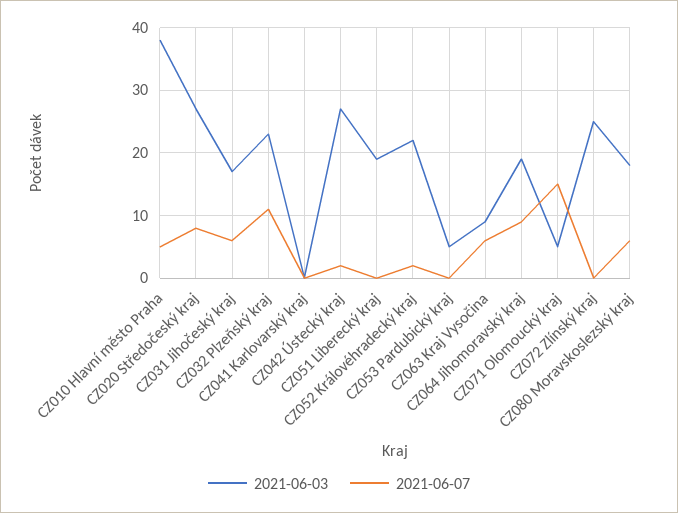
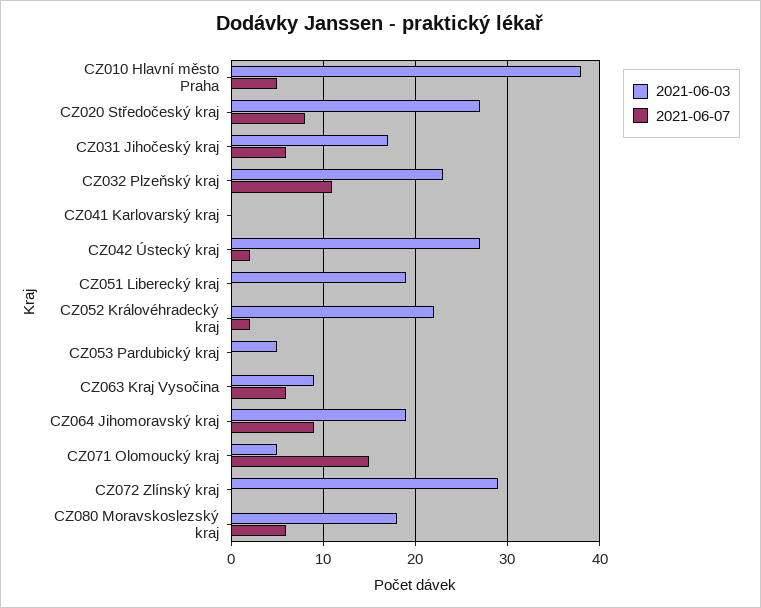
  {
    "2021-06-03": {
      "CZ010 Hlavní město Praha": 38,
      "CZ020 Středočeský kraj": 27,
      "CZ031 Jihočeský kraj": 17,
      "CZ032 Plzeňský kraj": 23,
      "CZ041 Karlovarský kraj": 0,
      "CZ042 Ústecký kraj": 27,
      "CZ051 Liberecký kraj": 19,
      "CZ052 Královéhradecký kraj": 22,
      "CZ053 Pardubický kraj": 5,
      "CZ063 Kraj Vysočina": 9,
      "CZ064 Jihomoravský kraj": 19,
      "CZ071 Olomoucký kraj": 5,
-     "CZ072 Zlínský kraj": 25,
+     "CZ072 Zlínský kraj": 29,
      "CZ080 Moravskoslezský kraj": 18
    },
    "2021-06-07": {
      "CZ010 Hlavní město Praha": 5,
      "CZ020 Středočeský kraj": 8,
      "CZ031 Jihočeský kraj": 6,
      "CZ032 Plzeňský kraj": 11,
      "CZ041 Karlovarský kraj": 0,
      "CZ042 Ústecký kraj": 2,
      "CZ051 Liberecký kraj": 0,
      "CZ052 Královéhradecký kraj": 2,
      "CZ053 Pardubický kraj": 0,
      "CZ063 Kraj Vysočina": 6,
      "CZ064 Jihomoravský kraj": 9,
      "CZ071 Olomoucký kraj": 15,
      "CZ072 Zlínský kraj": 0,
      "CZ080 Moravskoslezský kraj": 6
    }
  }

